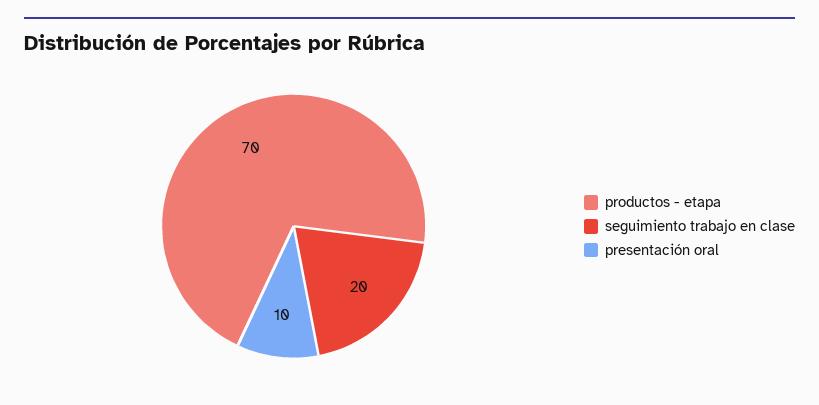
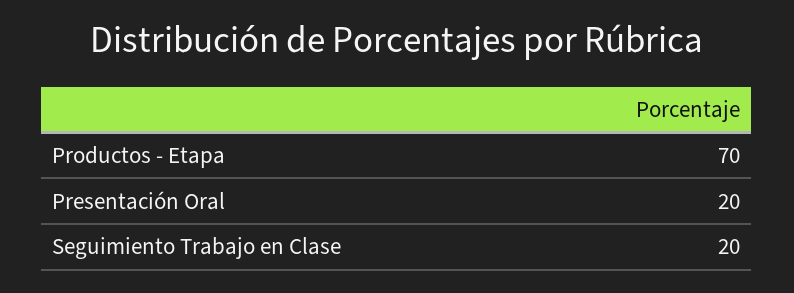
  {
    "productos - etapa": 70,
    "seguimiento trabajo en clase": 20,
-   "presentación oral": 10
+   "presentación oral": 20
  }

